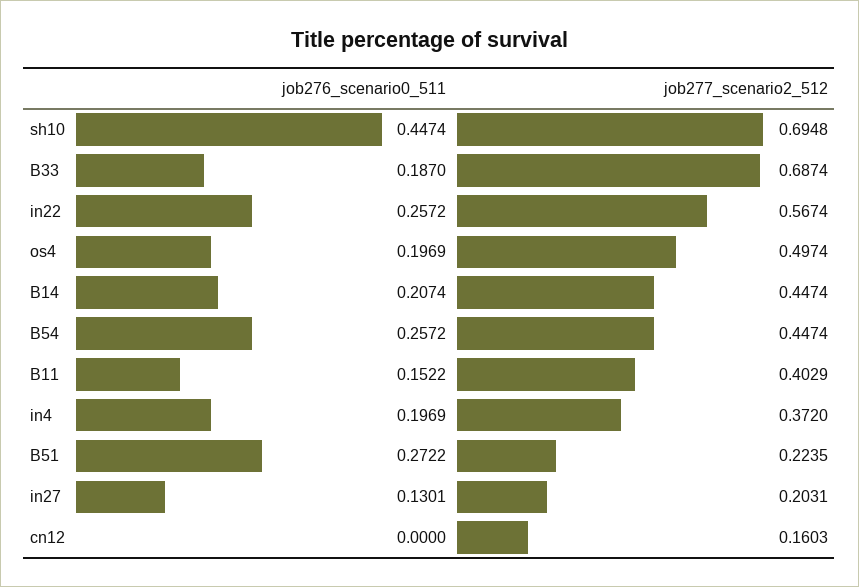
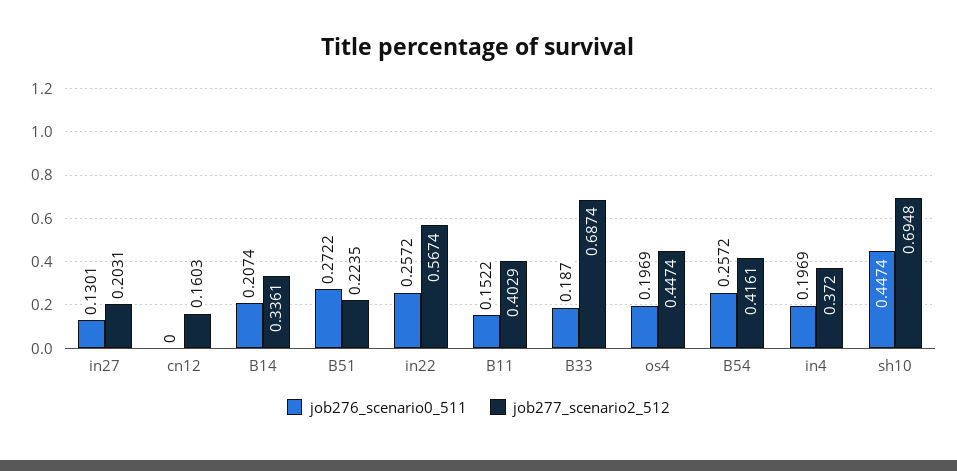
  {
    "job276_scenario0_511": {
      "sh10": 0.4474,
      "B33": 0.187,
      "in22": 0.2572,
      "os4": 0.1969,
      "B14": 0.2074,
      "B54": 0.2572,
      "B11": 0.1522,
      "in4": 0.1969,
      "B51": 0.2722,
      "in27": 0.1301,
      "cn12": 0
    },
    "job277_scenario2_512": {
      "sh10": 0.6948,
      "B33": 0.6874,
      "in22": 0.5674,
-     "os4": 0.4974,
+     "os4": 0.4474,
-     "B14": 0.4474,
+     "B14": 0.3361,
-     "B54": 0.4474,
+     "B54": 0.4161,
      "B11": 0.4029,
      "in4": 0.372,
      "B51": 0.2235,
      "in27": 0.2031,
      "cn12": 0.1603
    }
  }

